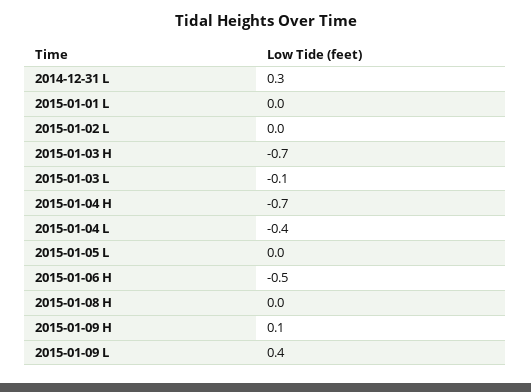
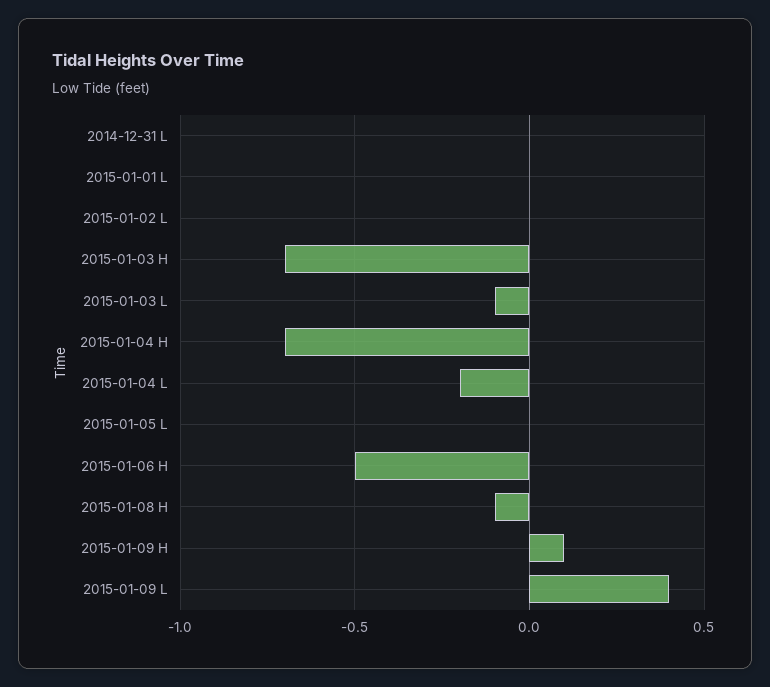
  {
-   "2014-12-31 L": 0.3,
+   "2014-12-31 L": 0,
    "2015-01-01 L": 0,
    "2015-01-02 L": 0,
    "2015-01-03 H": -0.7,
    "2015-01-03 L": -0.1,
    "2015-01-04 H": -0.7,
-   "2015-01-04 L": -0.4,
+   "2015-01-04 L": -0.2,
    "2015-01-05 L": 0,
    "2015-01-06 H": -0.5,
-   "2015-01-08 H": 0,
+   "2015-01-08 H": -0.1,
    "2015-01-09 H": 0.1,
    "2015-01-09 L": 0.4
  }

